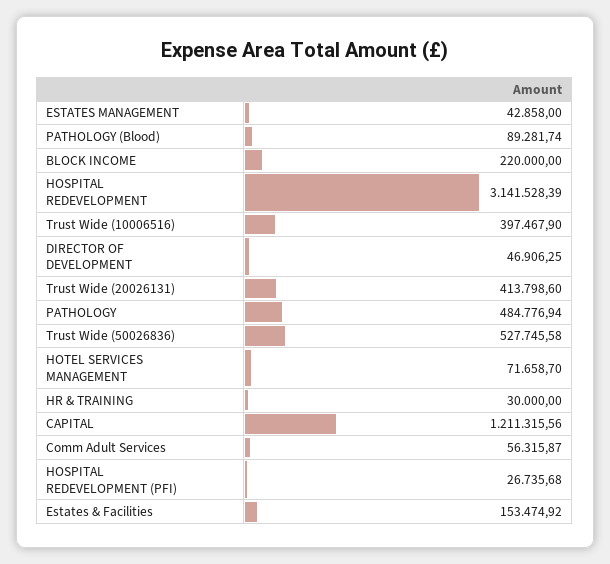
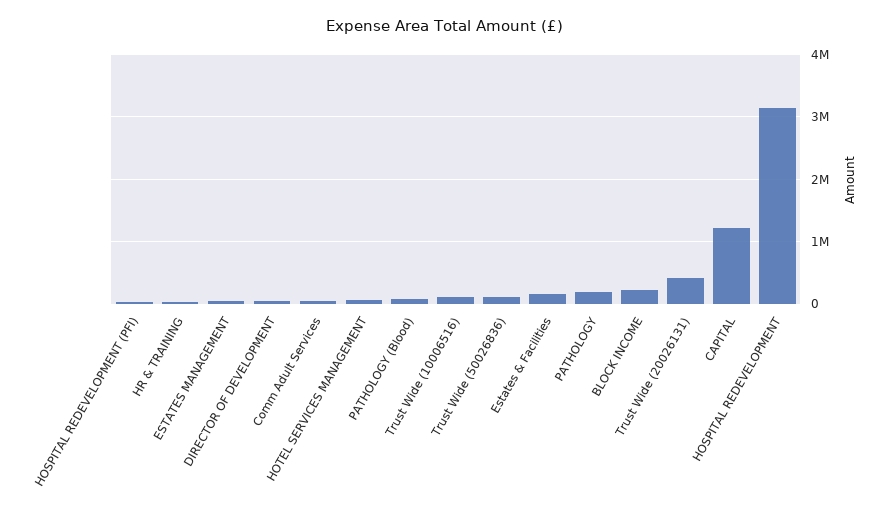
  {
    "ESTATES MANAGEMENT": 42858,
    "PATHOLOGY (Blood)": 89281.74,
    "BLOCK INCOME": 220000,
    "HOSPITAL REDEVELOPMENT": 3141528.39,
-   "Trust Wide (10006516)": 397467.9,
+   "Trust Wide (10006516)": 100000,
    "DIRECTOR OF DEVELOPMENT": 46906.25,
    "Trust Wide (20026131)": 413798.6,
-   "PATHOLOGY": 484776.94,
+   "PATHOLOGY": 200000,
-   "Trust Wide (50026836)": 527745.58,
+   "Trust Wide (50026836)": 100000,
    "HOTEL SERVICES MANAGEMENT": 71658.7,
    "HR & TRAINING": 30000,
    "CAPITAL": 1211315.56,
    "Comm Adult Services": 56315.87,
    "HOSPITAL REDEVELOPMENT (PFI)": 26735.68,
    "Estates & Facilities": 153474.92
  }

